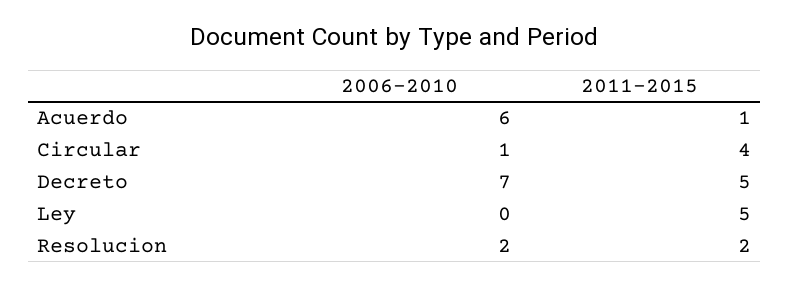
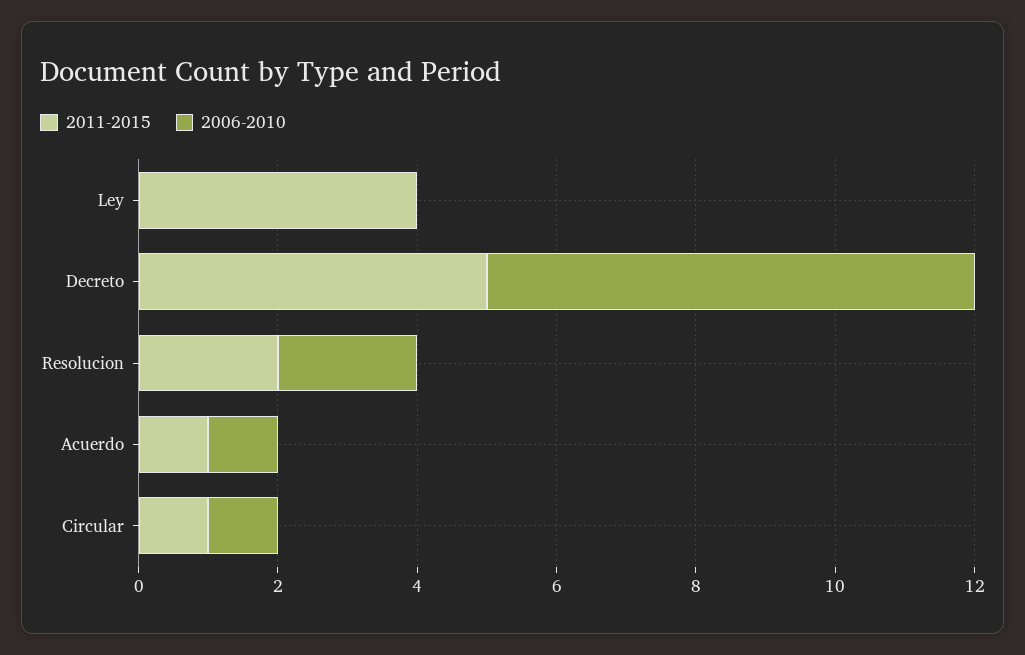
  {
    "2006-2010": {
-     "Acuerdo": 6,
+     "Acuerdo": 1,
      "Circular": 1,
      "Decreto": 7,
      "Ley": 0,
      "Resolucion": 2
    },
    "2011-2015": {
      "Acuerdo": 1,
-     "Circular": 4,
+     "Circular": 1,
      "Decreto": 5,
-     "Ley": 5,
+     "Ley": 4,
      "Resolucion": 2
    }
  }

